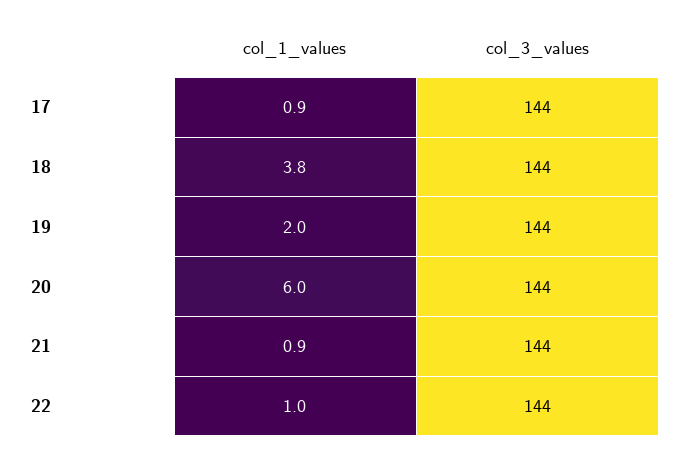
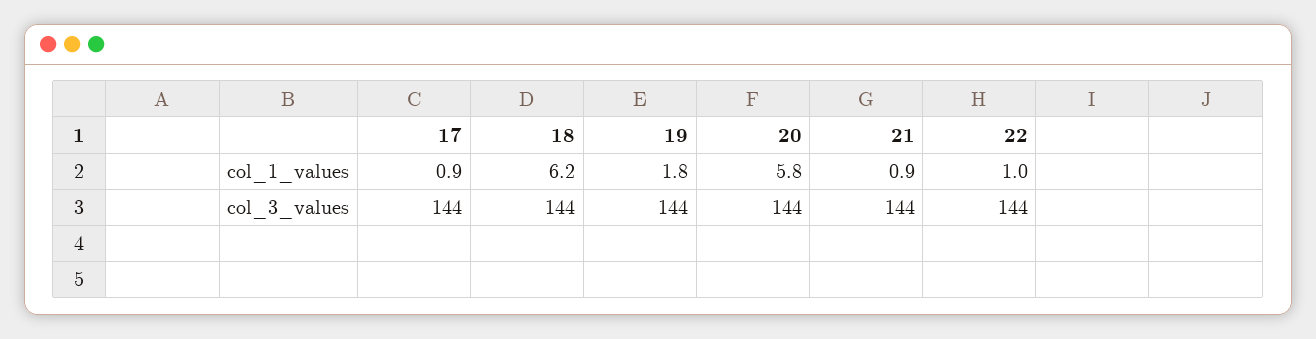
  {
    "col_1_values": {
      "17": 0.9,
-     "18": 3.8,
+     "18": 6.2,
-     "19": 2,
+     "19": 1.8,
-     "20": 6,
+     "20": 5.8,
      "21": 0.9,
      "22": 1
    },
    "col_3_values": {
      "17": 144,
      "18": 144,
      "19": 144,
      "20": 144,
      "21": 144,
      "22": 144
    }
  }

